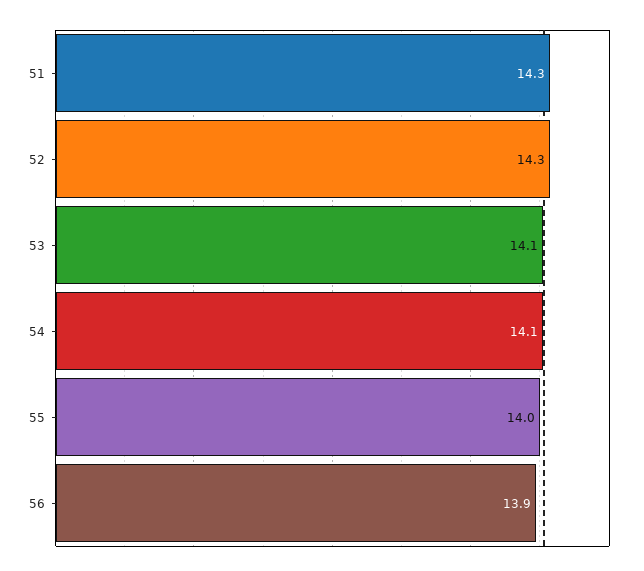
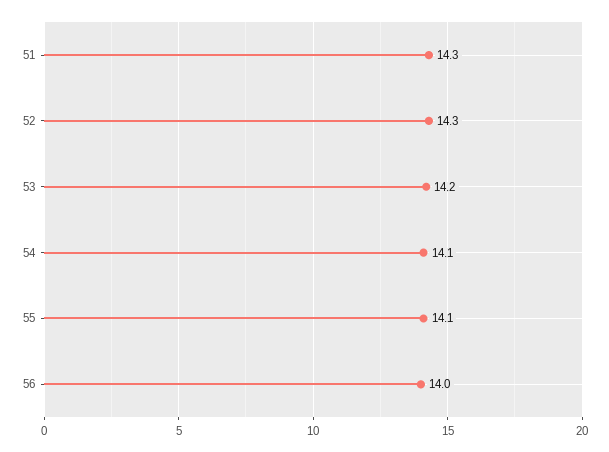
  {
    "51": 14.3,
    "52": 14.3,
-   "53": 14.1,
+   "53": 14.2,
    "54": 14.1,
-   "55": 14,
+   "55": 14.1,
-   "56": 13.9
+   "56": 14
  }

